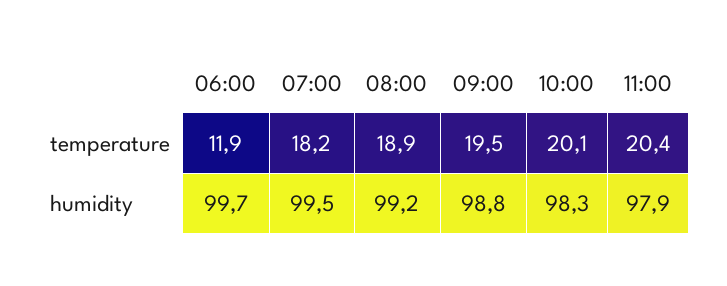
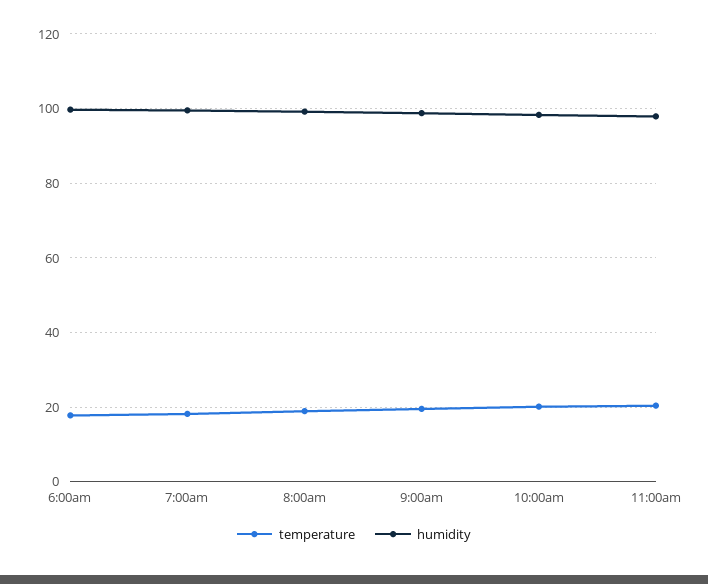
  {
    "temperature": {
-     "06:00": 11.9,
+     "06:00": 18,
      "07:00": 18.2,
      "08:00": 18.9,
      "09:00": 19.5,
      "10:00": 20.1,
      "11:00": 20.4
    },
    "humidity": {
      "06:00": 99.7,
      "07:00": 99.5,
      "08:00": 99.2,
      "09:00": 98.8,
      "10:00": 98.3,
      "11:00": 97.9
    }
  }

